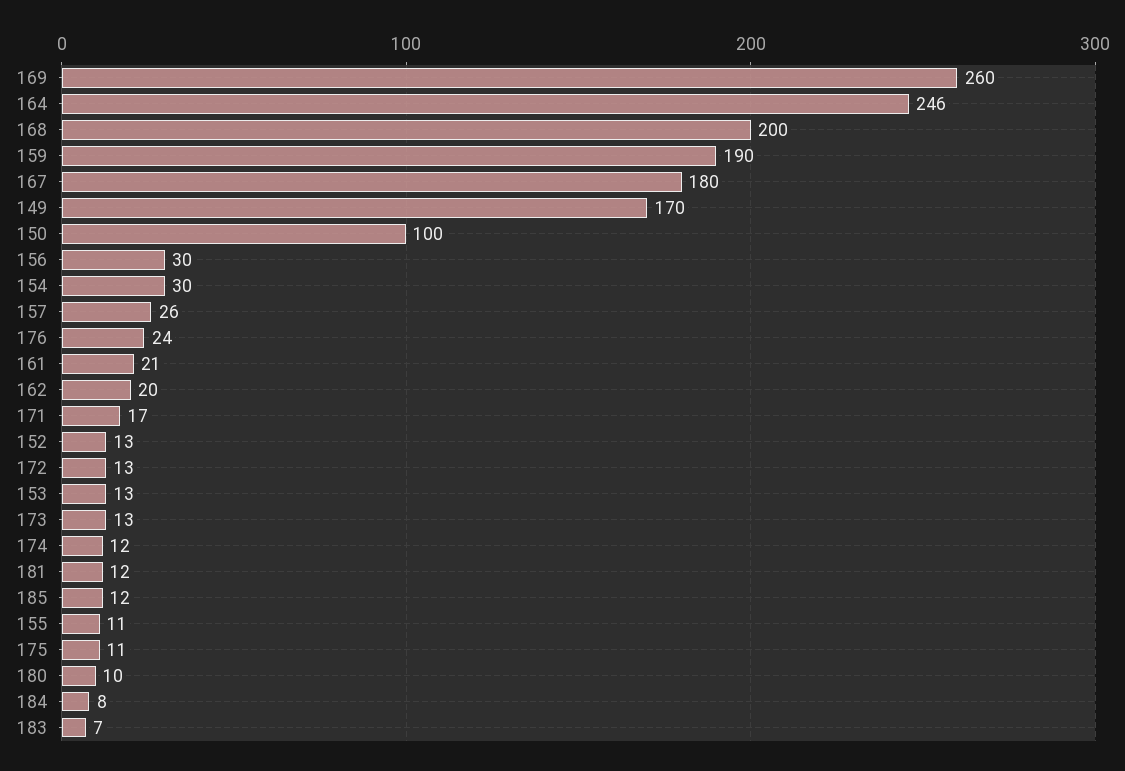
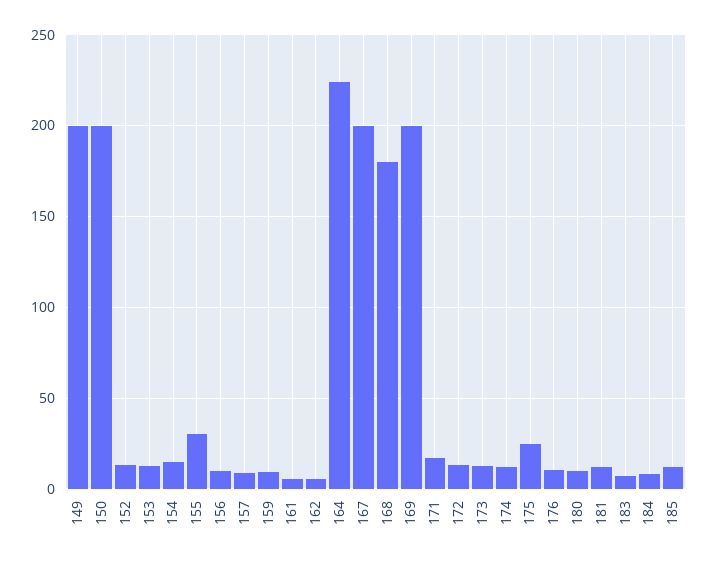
  {
-   "169": 260,
+   "169": 200,
-   "164": 246,
+   "164": 225,
-   "168": 200,
+   "168": 180,
-   "159": 190,
+   "159": 10,
-   "167": 180,
+   "167": 200,
-   "149": 170,
+   "149": 200,
-   "150": 100,
+   "150": 200,
-   "156": 30,
+   "156": 10,
-   "154": 30,
+   "154": 15,
-   "157": 26,
+   "157": 10,
-   "176": 24,
+   "176": 10,
-   "161": 21,
+   "161": 5,
-   "162": 20,
+   "162": 5,
    "171": 17,
    "152": 13,
    "172": 13,
    "153": 13,
    "173": 13,
    "174": 12,
    "181": 12,
    "185": 12,
-   "155": 11,
+   "155": 30,
-   "175": 11,
+   "175": 25,
    "180": 10,
    "184": 8,
    "183": 7
  }

